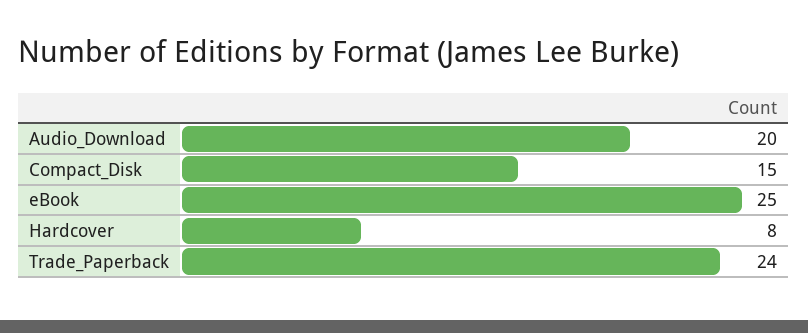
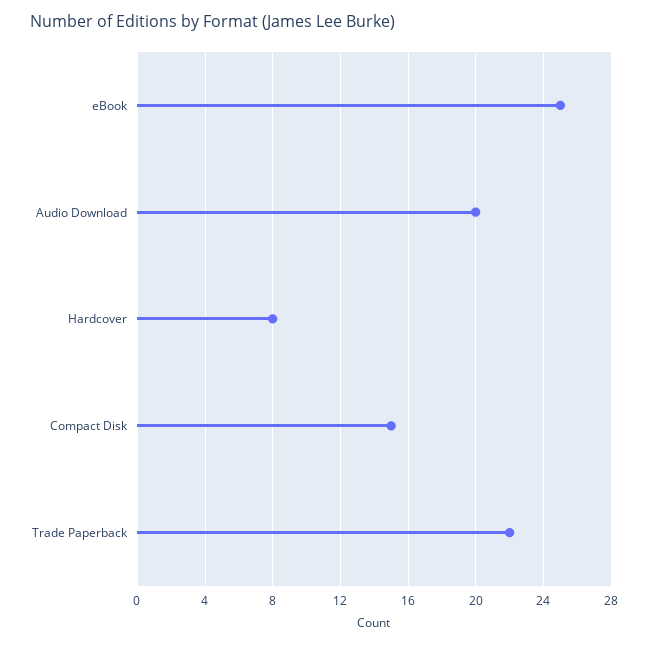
  {
    "Audio_Download": 20,
    "Compact_Disk": 15,
    "eBook": 25,
    "Hardcover": 8,
-   "Trade_Paperback": 24
+   "Trade_Paperback": 22
  }

